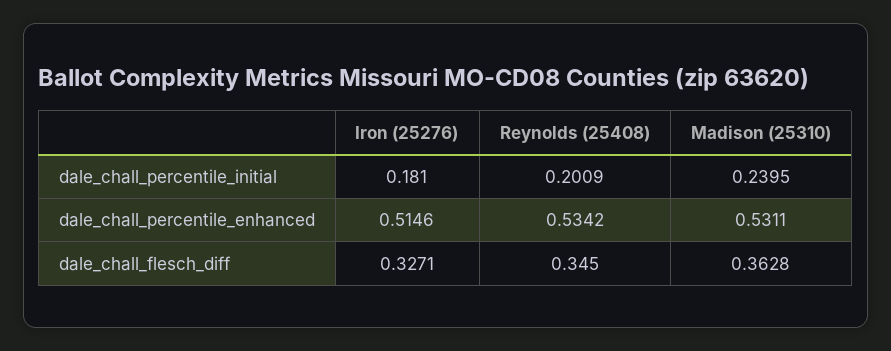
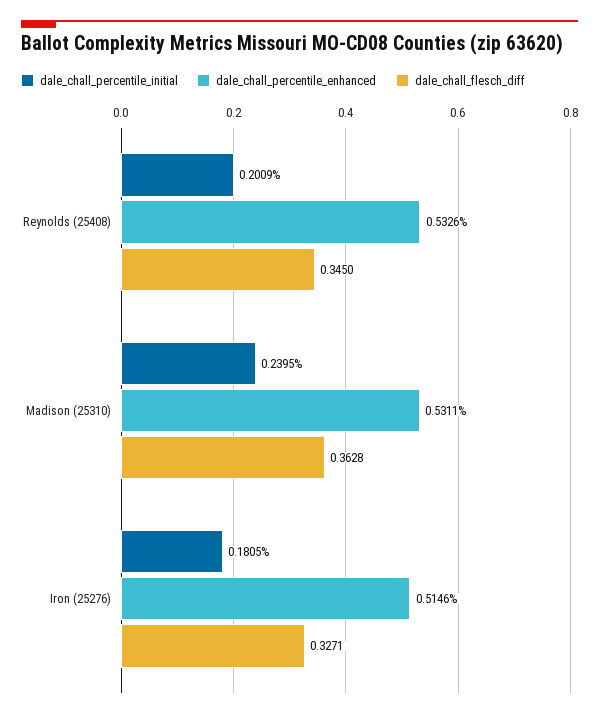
  {
    "dale_chall_percentile_initial": {
-     "Iron (25276)": 0.181,
+     "Iron (25276)": 0.1805,
      "Reynolds (25408)": 0.2009,
      "Madison (25310)": 0.2395
    },
    "dale_chall_percentile_enhanced": {
      "Iron (25276)": 0.5146,
-     "Reynolds (25408)": 0.5342,
+     "Reynolds (25408)": 0.5326,
      "Madison (25310)": 0.5311
    },
    "dale_chall_flesch_diff": {
      "Iron (25276)": 0.3271,
      "Reynolds (25408)": 0.345,
      "Madison (25310)": 0.3628
    }
  }

